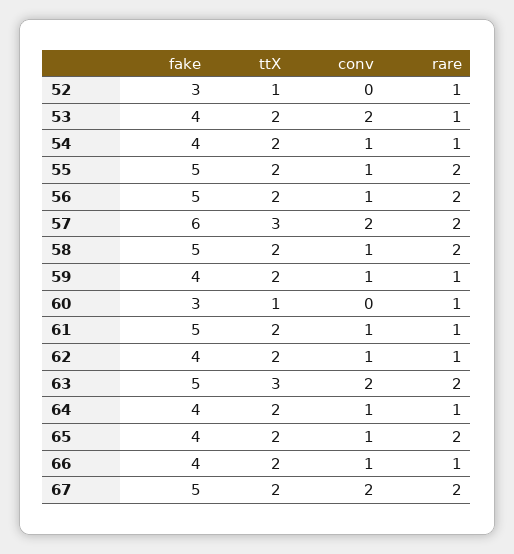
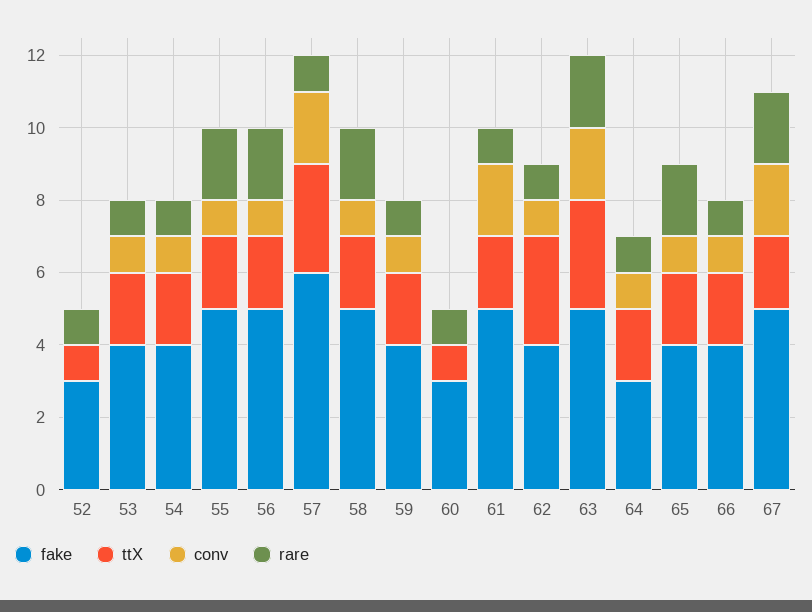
  {
    "fake": {
      "52": 3,
      "53": 4,
      "54": 4,
      "55": 5,
      "56": 5,
      "57": 6,
      "58": 5,
      "59": 4,
      "60": 3,
      "61": 5,
      "62": 4,
      "63": 5,
-     "64": 4,
+     "64": 3,
      "65": 4,
      "66": 4,
      "67": 5
    },
    "ttX": {
      "52": 1,
      "53": 2,
      "54": 2,
      "55": 2,
      "56": 2,
      "57": 3,
      "58": 2,
      "59": 2,
      "60": 1,
      "61": 2,
-     "62": 2,
+     "62": 3,
      "63": 3,
      "64": 2,
      "65": 2,
      "66": 2,
      "67": 2
    },
    "conv": {
      "52": 0,
-     "53": 2,
+     "53": 1,
      "54": 1,
      "55": 1,
      "56": 1,
      "57": 2,
      "58": 1,
      "59": 1,
      "60": 0,
-     "61": 1,
+     "61": 2,
      "62": 1,
      "63": 2,
      "64": 1,
      "65": 1,
      "66": 1,
      "67": 2
    },
    "rare": {
      "52": 1,
      "53": 1,
      "54": 1,
      "55": 2,
      "56": 2,
-     "57": 2,
+     "57": 1,
      "58": 2,
      "59": 1,
      "60": 1,
      "61": 1,
      "62": 1,
      "63": 2,
      "64": 1,
      "65": 2,
      "66": 1,
      "67": 2
    }
  }

